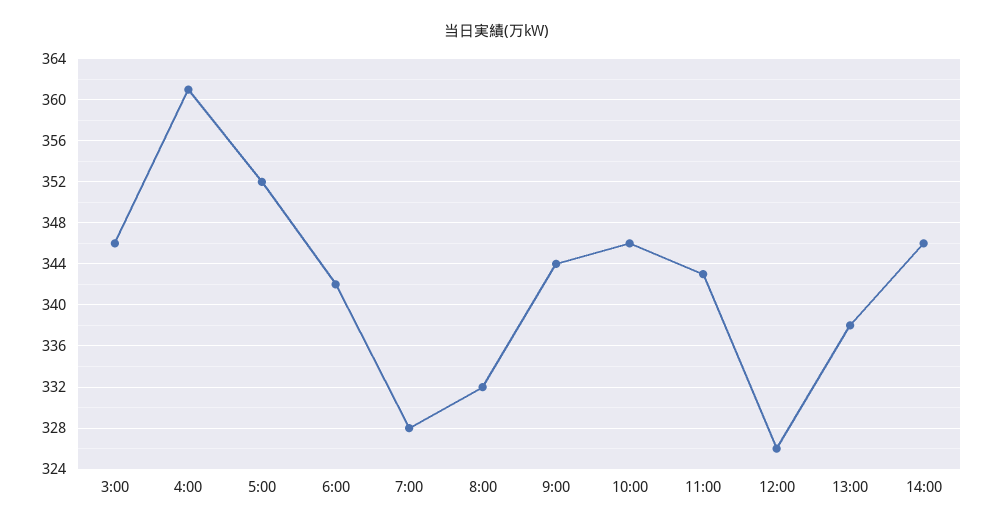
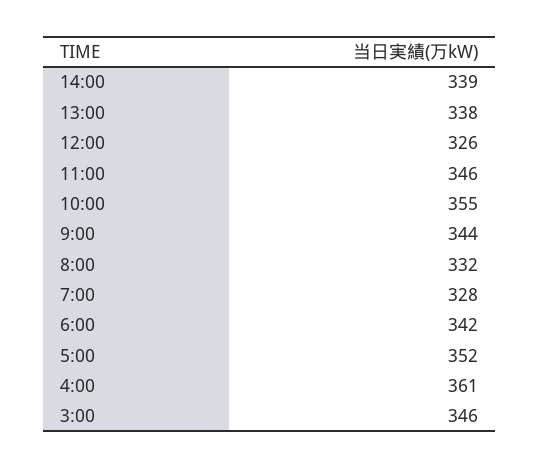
  {
    "3:00": 346,
    "4:00": 361,
    "5:00": 352,
    "6:00": 342,
    "7:00": 328,
    "8:00": 332,
    "9:00": 344,
-   "10:00": 346,
+   "10:00": 355,
-   "11:00": 343,
+   "11:00": 346,
    "12:00": 326,
    "13:00": 338,
-   "14:00": 346
+   "14:00": 339
  }

